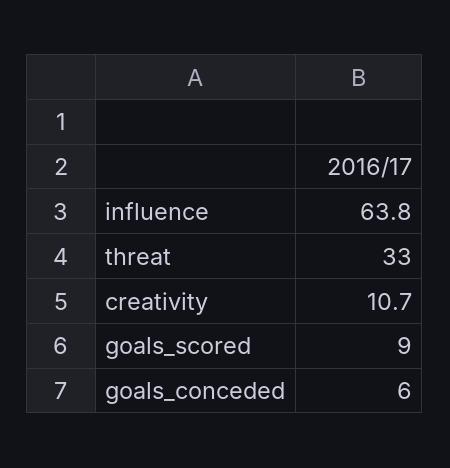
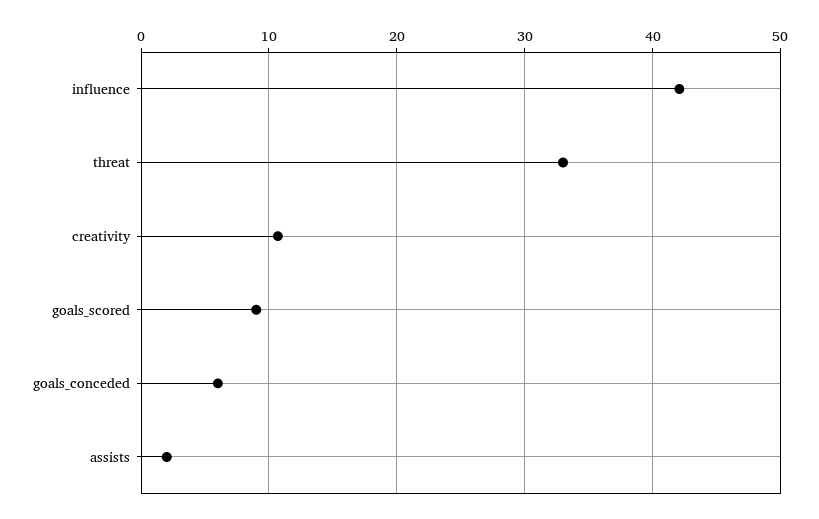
  {
-   "influence": 63.8,
+   "influence": 42,
    "threat": 33,
    "creativity": 10.7,
    "goals_scored": 9,
-   "goals_conceded": 6
+   "goals_conceded": 6,
+   "assists": 2
  }

